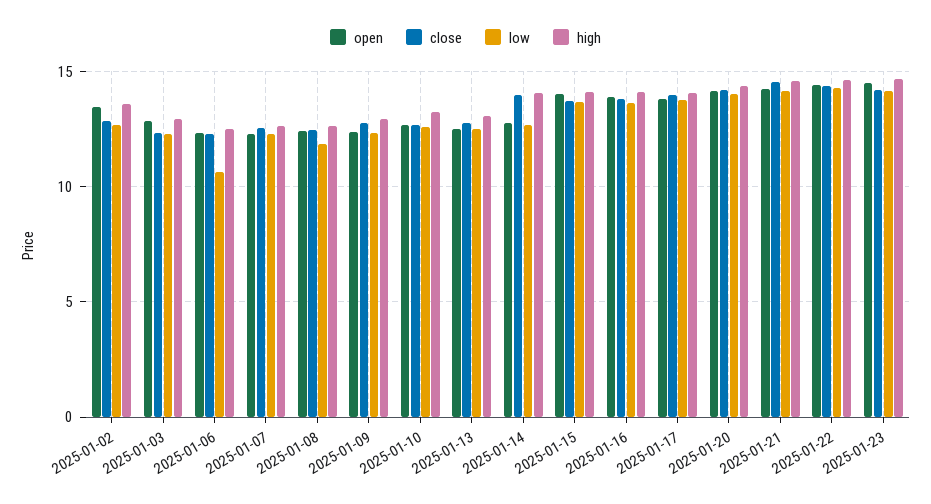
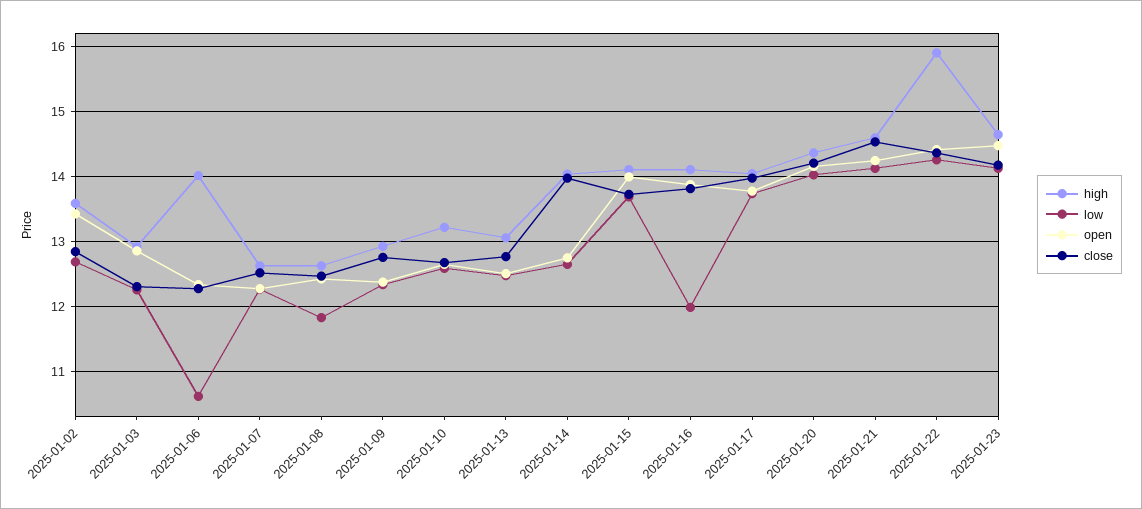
  {
    "open": {
      "2025-01-02": 13.4,
      "2025-01-03": 12.9,
      "2025-01-06": 12.3,
      "2025-01-07": 12.3,
      "2025-01-08": 12.4,
      "2025-01-09": 12.4,
      "2025-01-10": 12.7,
      "2025-01-13": 12.5,
      "2025-01-14": 12.8,
      "2025-01-15": 14,
      "2025-01-16": 13.9,
      "2025-01-17": 13.8,
      "2025-01-20": 14.2,
      "2025-01-21": 14.3,
      "2025-01-22": 14.4,
      "2025-01-23": 14.5
    },
    "close": {
      "2025-01-02": 12.9,
      "2025-01-03": 12.3,
      "2025-01-06": 12.3,
      "2025-01-07": 12.5,
      "2025-01-08": 12.5,
      "2025-01-09": 12.8,
      "2025-01-10": 12.7,
      "2025-01-13": 12.8,
      "2025-01-14": 14,
      "2025-01-15": 13.7,
      "2025-01-16": 13.8,
      "2025-01-17": 14,
      "2025-01-20": 14.2,
      "2025-01-21": 14.5,
      "2025-01-22": 14.4,
      "2025-01-23": 14.2
    },
    "low": {
      "2025-01-02": 12.7,
      "2025-01-03": 12.3,
      "2025-01-06": 10.6,
      "2025-01-07": 12.3,
      "2025-01-08": 11.8,
      "2025-01-09": 12.3,
      "2025-01-10": 12.6,
      "2025-01-13": 12.5,
      "2025-01-14": 12.7,
      "2025-01-15": 13.7,
-     "2025-01-16": 13.5,
+     "2025-01-16": 12,
      "2025-01-17": 13.7,
      "2025-01-20": 14,
      "2025-01-21": 14.1,
      "2025-01-22": 14.3,
      "2025-01-23": 14.1
    },
    "high": {
      "2025-01-02": 13.6,
      "2025-01-03": 12.9,
-     "2025-01-06": 12.5,
+     "2025-01-06": 14,
      "2025-01-07": 12.6,
      "2025-01-08": 12.6,
      "2025-01-09": 12.9,
      "2025-01-10": 13.2,
      "2025-01-13": 13.1,
      "2025-01-14": 14,
      "2025-01-15": 14.1,
      "2025-01-16": 14.1,
      "2025-01-17": 14.1,
      "2025-01-20": 14.4,
      "2025-01-21": 14.6,
-     "2025-01-22": 14.5,
+     "2025-01-22": 15.9,
      "2025-01-23": 14.7
    }
  }

